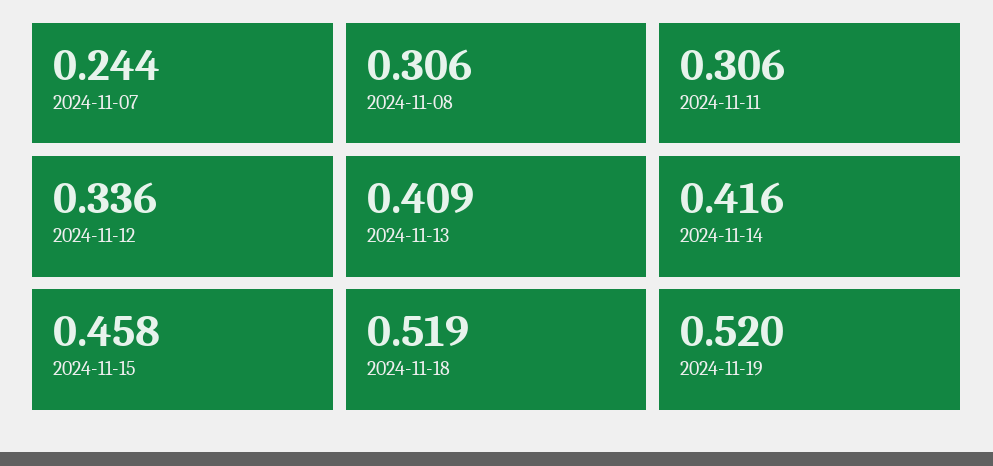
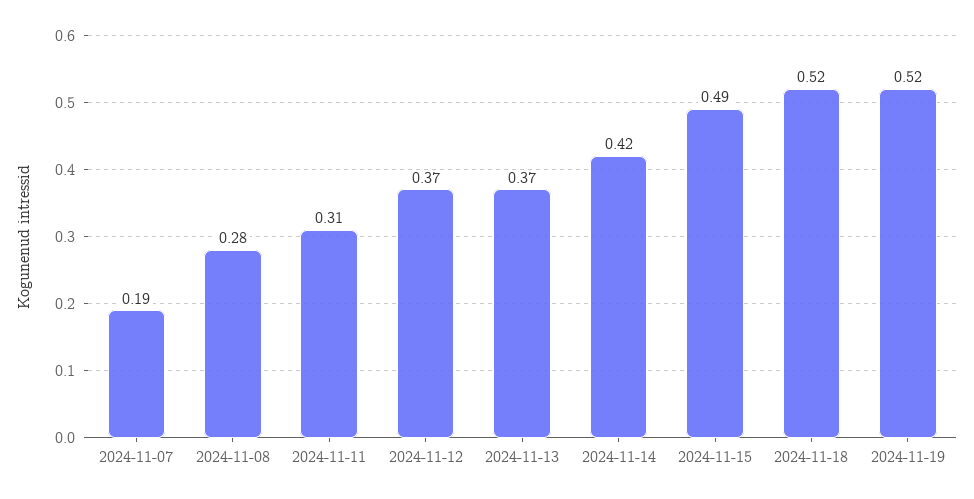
  {
-   "2024-11-07": 0.244,
+   "2024-11-07": 0.19,
-   "2024-11-08": 0.306,
+   "2024-11-08": 0.28,
    "2024-11-11": 0.306,
-   "2024-11-12": 0.336,
+   "2024-11-12": 0.37,
-   "2024-11-13": 0.409,
+   "2024-11-13": 0.37,
    "2024-11-14": 0.416,
-   "2024-11-15": 0.458,
+   "2024-11-15": 0.49,
    "2024-11-18": 0.519,
    "2024-11-19": 0.52
  }

